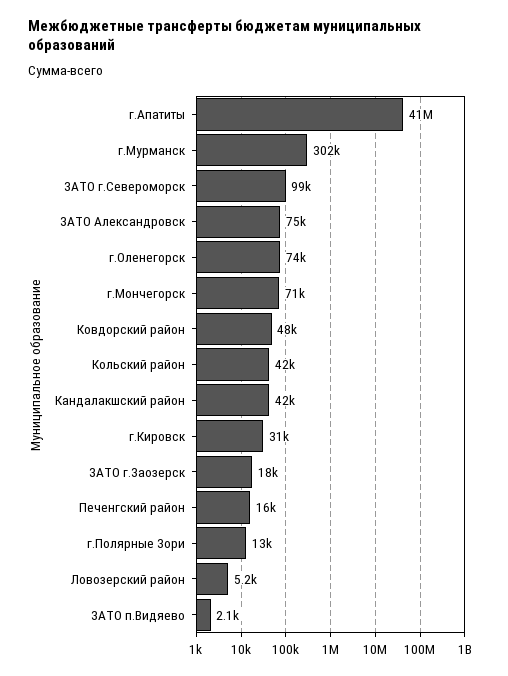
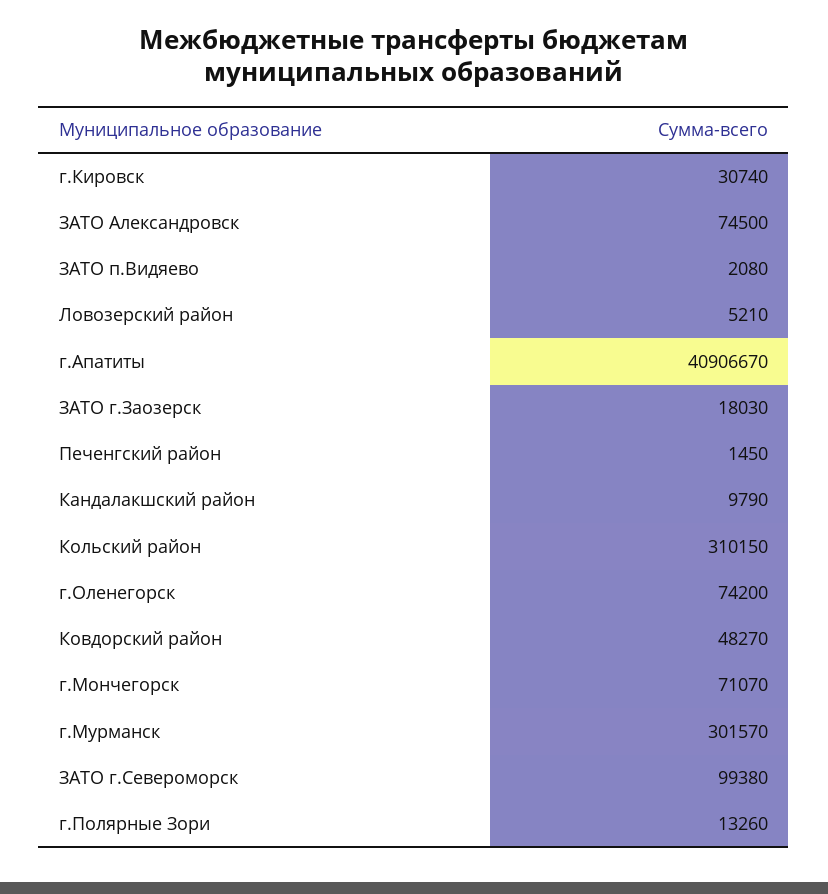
  {
    "г.Апатиты": 40906670,
    "г.Мурманск": 301570,
    "ЗАТО г.Североморск": 99380,
    "ЗАТО Александровск": 74500,
    "г.Оленегорск": 74200,
    "г.Мончегорск": 71070,
    "Ковдорский район": 48270,
-   "Кольский район": 42000,
+   "Кольский район": 310150,
-   "Кандалакшский район": 42000,
+   "Кандалакшский район": 9790,
    "г.Кировск": 30740,
    "ЗАТО г.Заозерск": 18030,
-   "Печенгский район": 16000,
+   "Печенгский район": 1450,
    "г.Полярные Зори": 13260,
    "Ловозерский район": 5210,
    "ЗАТО п.Видяево": 2080
  }

